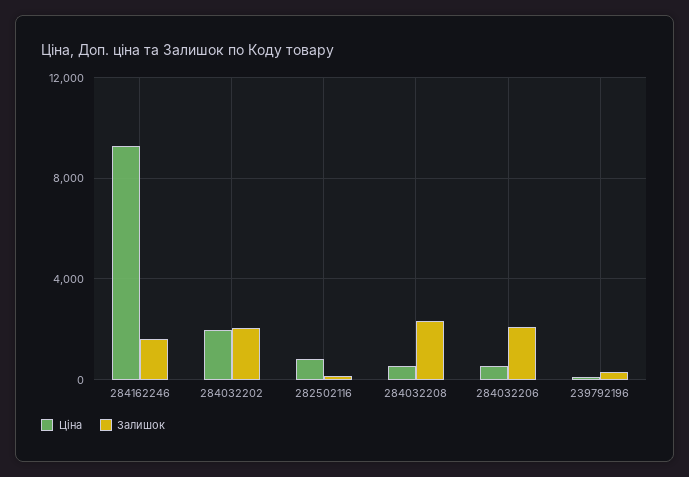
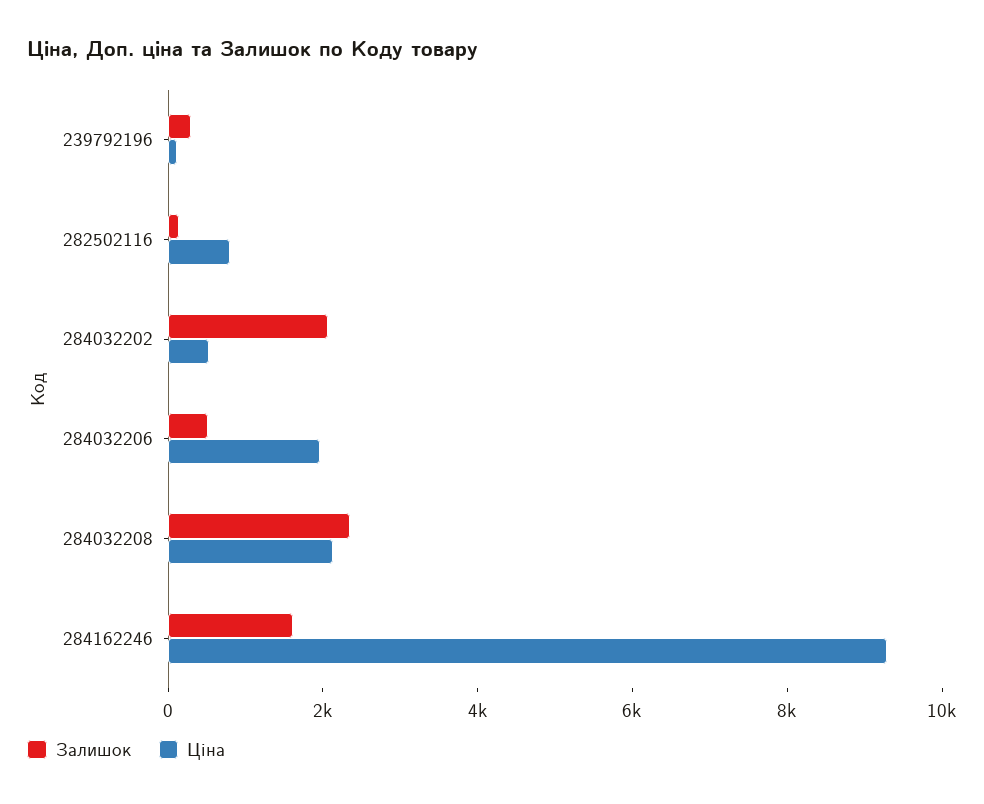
  {
    "Ціна": {
      "284162246": 9500,
-     "284032202": 2000,
+     "284032202": 500,
      "282502116": 1000,
-     "284032208": 500,
+     "284032208": 2000,
-     "284032206": 500,
+     "284032206": 2000,
      "239792196": 0
    },
    "Залишок": {
      "284162246": 1500,
      "284032202": 2000,
      "282502116": 0,
      "284032208": 2500,
-     "284032206": 2000,
+     "284032206": 500,
      "239792196": 500
    }
  }

